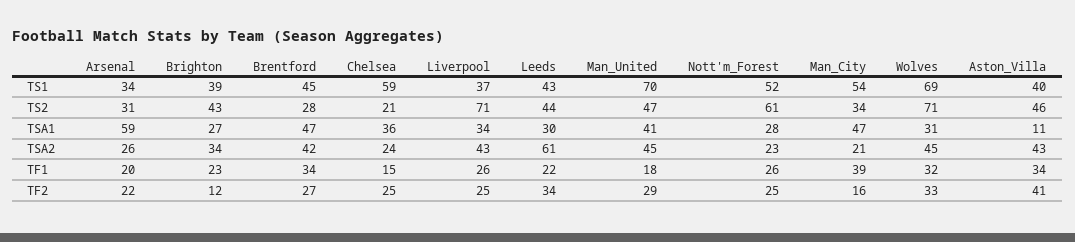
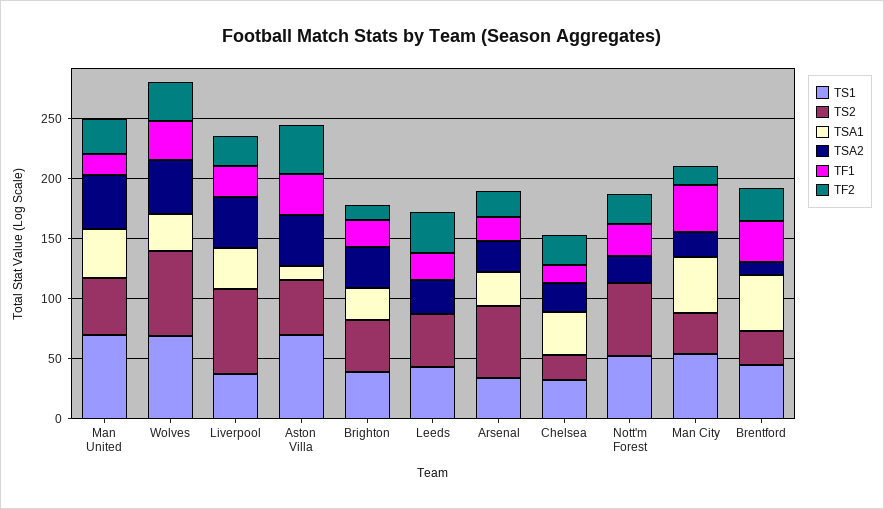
  {
    "TS1": {
      "Arsenal": 34,
      "Brighton": 39,
      "Brentford": 45,
-     "Chelsea": 59,
+     "Chelsea": 30,
      "Liverpool": 37,
      "Leeds": 43,
      "Man_United": 70,
      "Nott'm_Forest": 52,
      "Man_City": 54,
      "Wolves": 69,
-     "Aston_Villa": 40
+     "Aston_Villa": 70
    },
    "TS2": {
-     "Arsenal": 31,
+     "Arsenal": 60,
      "Brighton": 43,
      "Brentford": 28,
      "Chelsea": 21,
      "Liverpool": 71,
      "Leeds": 44,
      "Man_United": 47,
      "Nott'm_Forest": 61,
      "Man_City": 34,
      "Wolves": 71,
      "Aston_Villa": 46
    },
    "TSA1": {
-     "Arsenal": 59,
+     "Arsenal": 30,
      "Brighton": 27,
      "Brentford": 47,
      "Chelsea": 36,
      "Liverpool": 34,
-     "Leeds": 30,
+     "Leeds": 0,
      "Man_United": 41,
-     "Nott'm_Forest": 28,
+     "Nott'm_Forest": 0,
      "Man_City": 47,
      "Wolves": 31,
      "Aston_Villa": 11
    },
    "TSA2": {
      "Arsenal": 26,
      "Brighton": 34,
-     "Brentford": 42,
+     "Brentford": 10,
      "Chelsea": 24,
      "Liverpool": 43,
-     "Leeds": 61,
+     "Leeds": 30,
      "Man_United": 45,
      "Nott'm_Forest": 23,
      "Man_City": 21,
      "Wolves": 45,
      "Aston_Villa": 43
    },
    "TF1": {
      "Arsenal": 20,
      "Brighton": 23,
      "Brentford": 34,
      "Chelsea": 15,
      "Liverpool": 26,
      "Leeds": 22,
      "Man_United": 18,
      "Nott'm_Forest": 26,
      "Man_City": 39,
      "Wolves": 32,
      "Aston_Villa": 34
    },
    "TF2": {
      "Arsenal": 22,
      "Brighton": 12,
      "Brentford": 27,
      "Chelsea": 25,
      "Liverpool": 25,
      "Leeds": 34,
      "Man_United": 29,
      "Nott'm_Forest": 25,
      "Man_City": 16,
      "Wolves": 33,
      "Aston_Villa": 41
    }
  }

